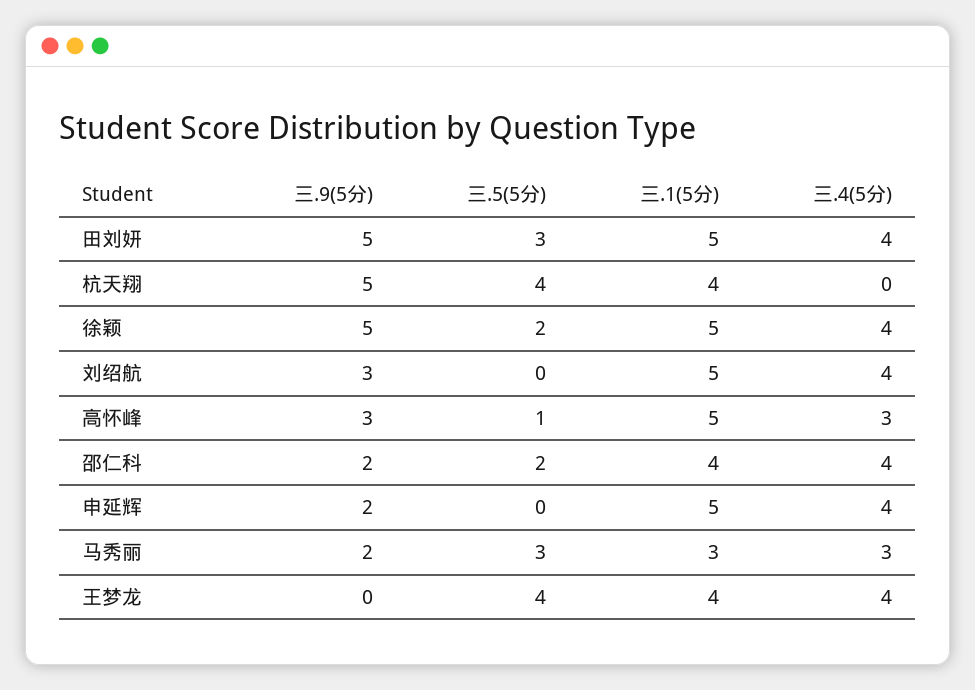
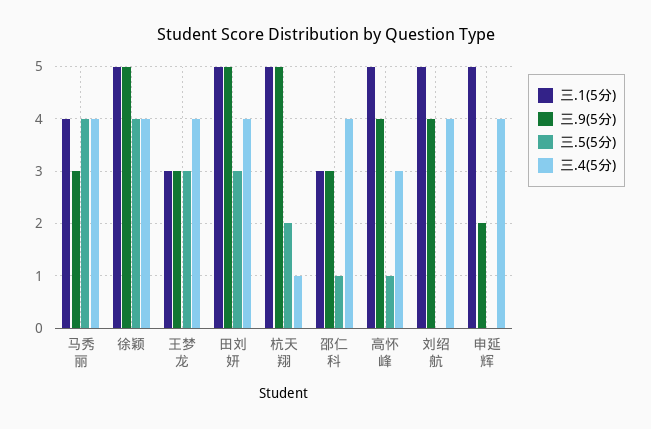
  {
    "三.9(5分)": {
      "田刘妍": 5,
      "杭天翔": 5,
      "徐颖": 5,
-     "刘绍航": 3,
+     "刘绍航": 4,
-     "高怀峰": 3,
+     "高怀峰": 4,
-     "邵仁科": 2,
+     "邵仁科": 3,
      "申延辉": 2,
-     "马秀丽": 2,
+     "马秀丽": 3,
-     "王梦龙": 0
+     "王梦龙": 3
    },
    "三.5(5分)": {
      "田刘妍": 3,
-     "杭天翔": 4,
+     "杭天翔": 2,
-     "徐颖": 2,
+     "徐颖": 4,
      "刘绍航": 0,
      "高怀峰": 1,
-     "邵仁科": 2,
+     "邵仁科": 1,
      "申延辉": 0,
-     "马秀丽": 3,
+     "马秀丽": 4,
-     "王梦龙": 4
+     "王梦龙": 3
    },
    "三.1(5分)": {
      "田刘妍": 5,
-     "杭天翔": 4,
+     "杭天翔": 5,
      "徐颖": 5,
      "刘绍航": 5,
      "高怀峰": 5,
-     "邵仁科": 4,
+     "邵仁科": 3,
      "申延辉": 5,
-     "马秀丽": 3,
+     "马秀丽": 4,
-     "王梦龙": 4
+     "王梦龙": 3
    },
    "三.4(5分)": {
      "田刘妍": 4,
-     "杭天翔": 0,
+     "杭天翔": 1,
      "徐颖": 4,
      "刘绍航": 4,
      "高怀峰": 3,
      "邵仁科": 4,
      "申延辉": 4,
-     "马秀丽": 3,
+     "马秀丽": 4,
      "王梦龙": 4
    }
  }

